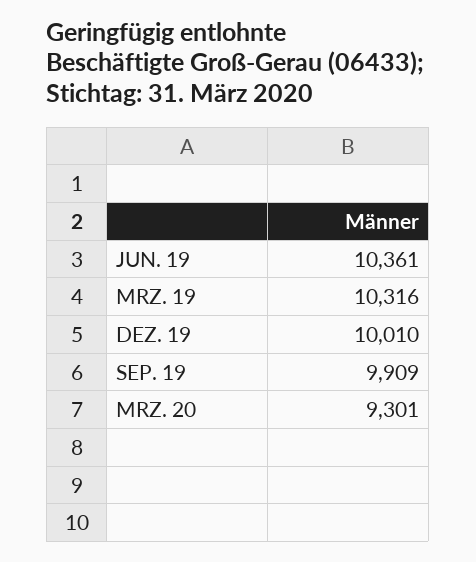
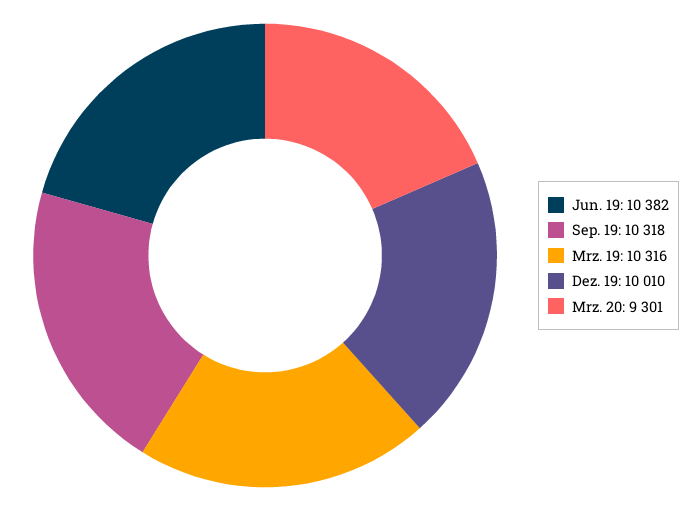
  {
-   "JUN. 19": 10361,
+   "JUN. 19": 10382,
    "MRZ. 19": 10316,
    "DEZ. 19": 10010,
-   "SEP. 19": 9909,
+   "SEP. 19": 10318,
    "MRZ. 20": 9301
  }

